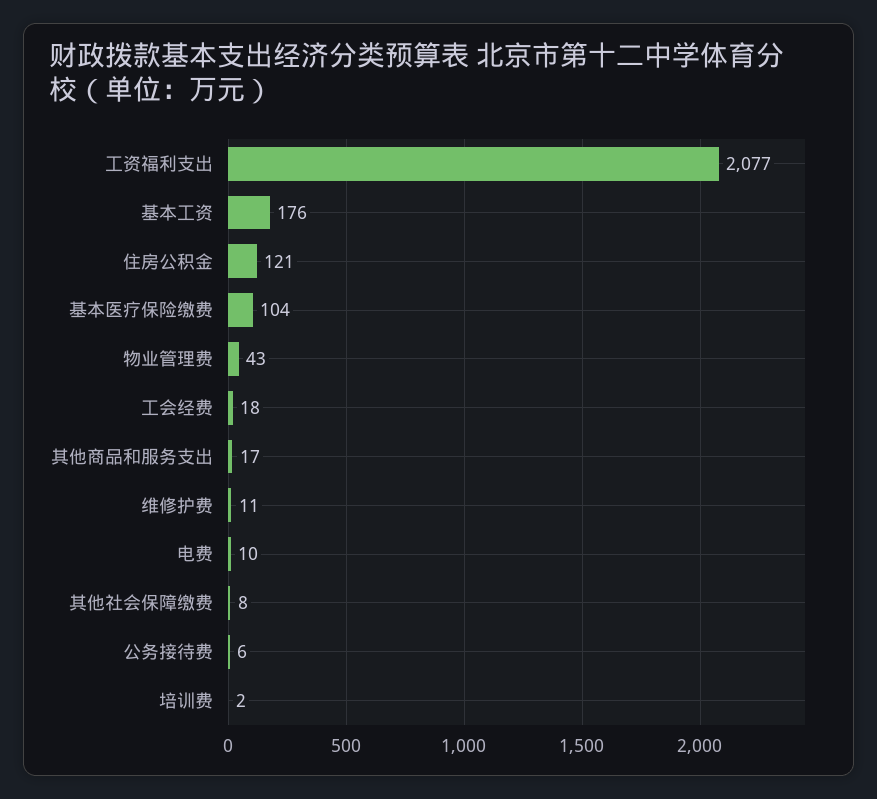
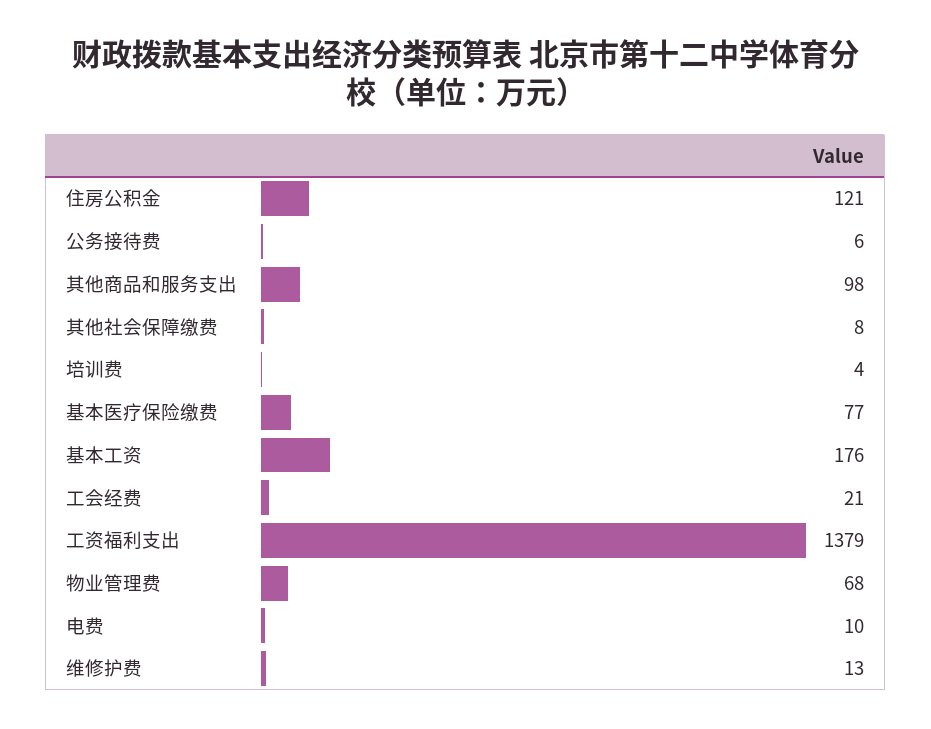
  {
-   "工资福利支出": 2077,
+   "工资福利支出": 1379,
    "基本工资": 176,
    "住房公积金": 121,
-   "基本医疗保险缴费": 104,
+   "基本医疗保险缴费": 77,
-   "物业管理费": 43,
+   "物业管理费": 68,
-   "工会经费": 18,
+   "工会经费": 21,
-   "其他商品和服务支出": 17,
+   "其他商品和服务支出": 98,
-   "维修护费": 11,
+   "维修护费": 13,
    "电费": 10,
    "其他社会保障缴费": 8,
    "公务接待费": 6,
-   "培训费": 2
+   "培训费": 4
  }

